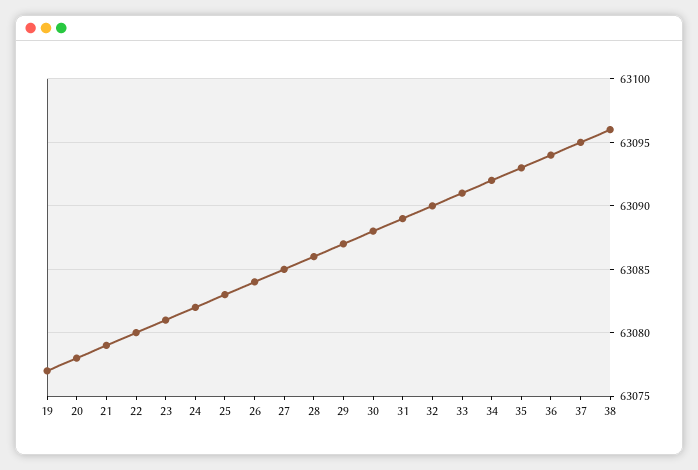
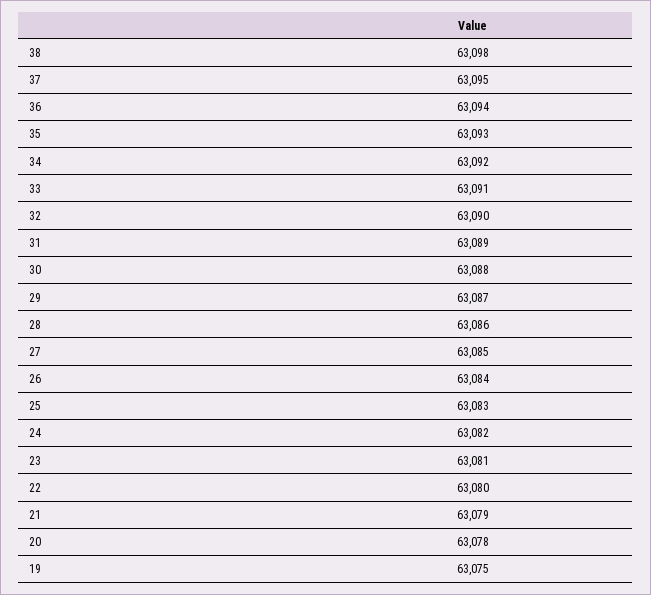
  {
-   "19": 63077,
+   "19": 63075,
    "20": 63078,
    "21": 63079,
    "22": 63080,
    "23": 63081,
    "24": 63082,
    "25": 63083,
    "26": 63084,
    "27": 63085,
    "28": 63086,
    "29": 63087,
    "30": 63088,
    "31": 63089,
    "32": 63090,
    "33": 63091,
    "34": 63092,
    "35": 63093,
    "36": 63094,
    "37": 63095,
-   "38": 63096
+   "38": 63098
  }

